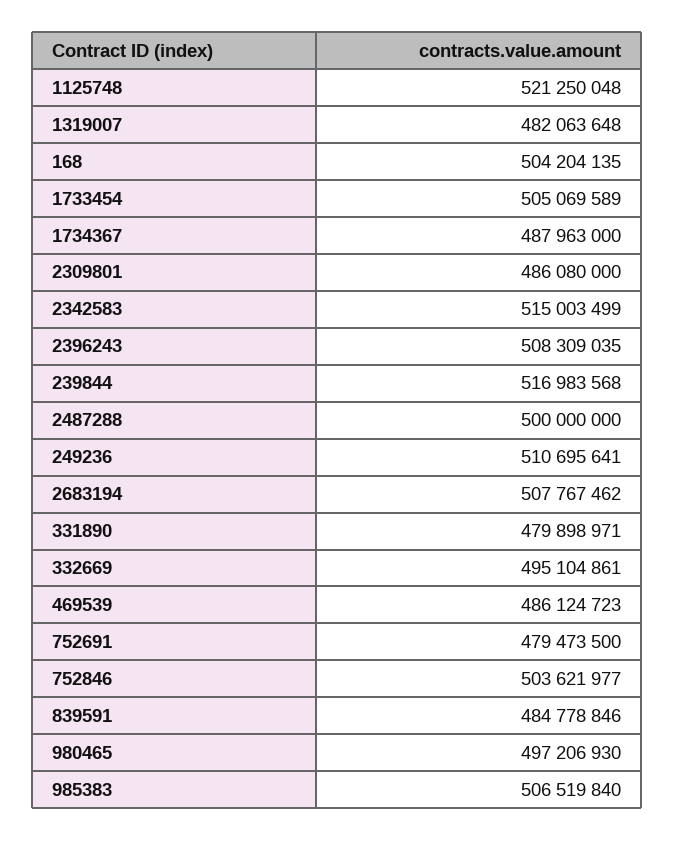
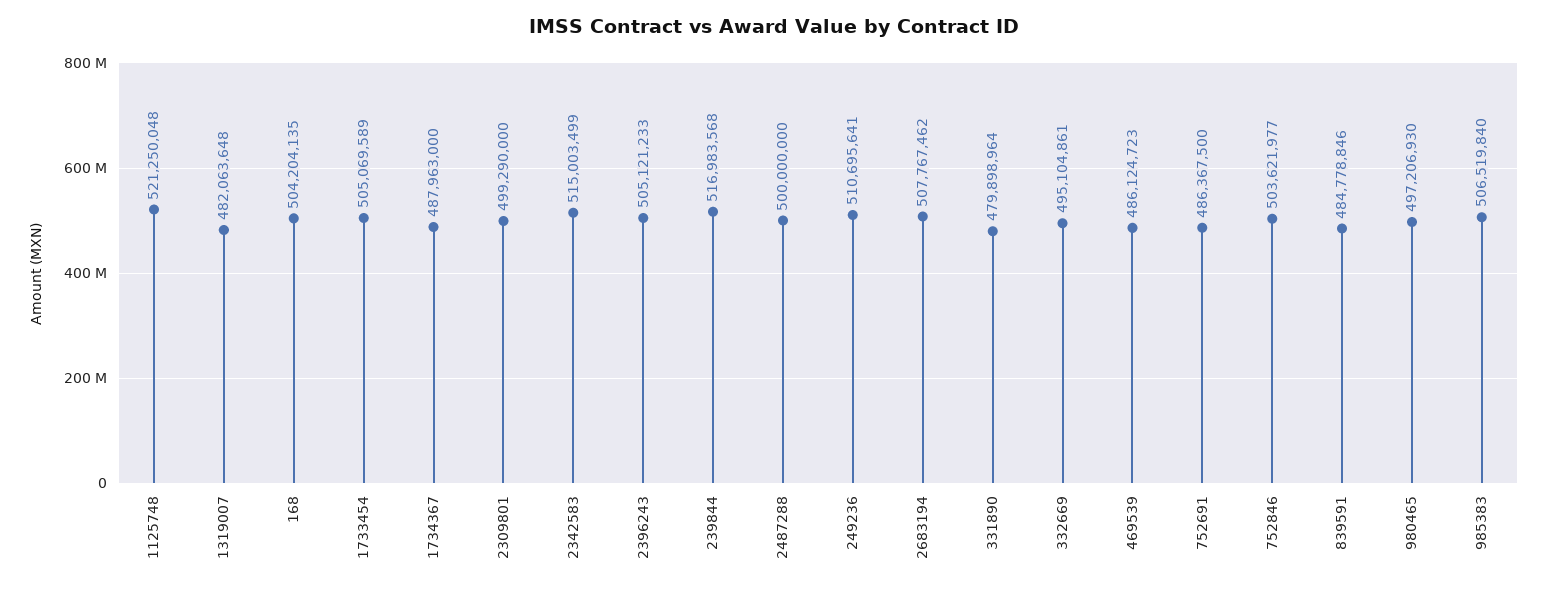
  {
    "1125748": 521250048,
    "1319007": 482063648,
    "168": 504204135,
    "1733454": 505069589,
    "1734367": 487963000,
-   "2309801": 486080000,
+   "2309801": 499290000,
    "2342583": 515003499,
-   "2396243": 508309035,
+   "2396243": 505121233,
    "239844": 516983568,
    "2487288": 500000000,
    "249236": 510695641,
    "2683194": 507767462,
-   "331890": 479898971,
+   "331890": 479898964,
    "332669": 495104861,
    "469539": 486124723,
-   "752691": 479473500,
+   "752691": 486367500,
    "752846": 503621977,
    "839591": 484778846,
    "980465": 497206930,
    "985383": 506519840
  }

